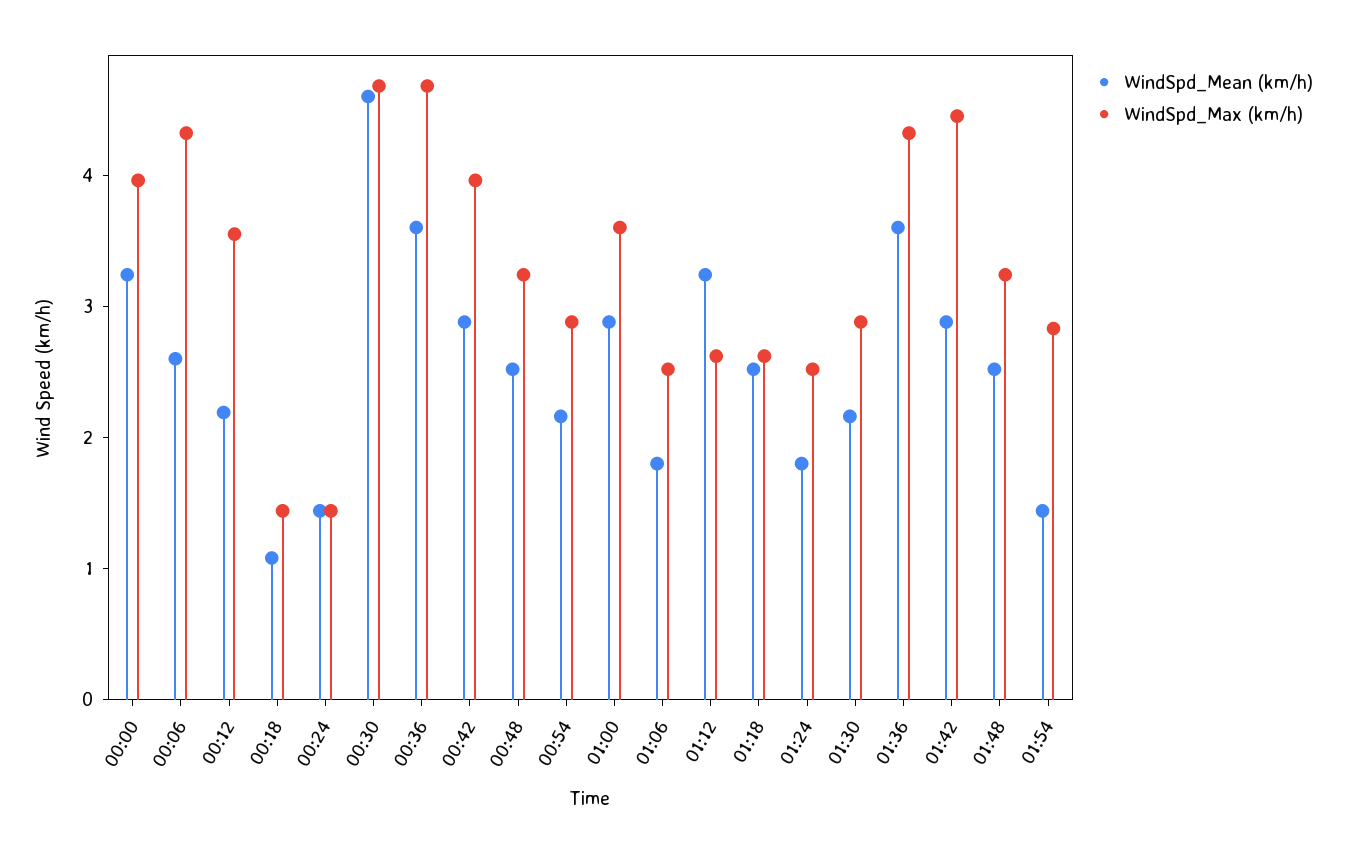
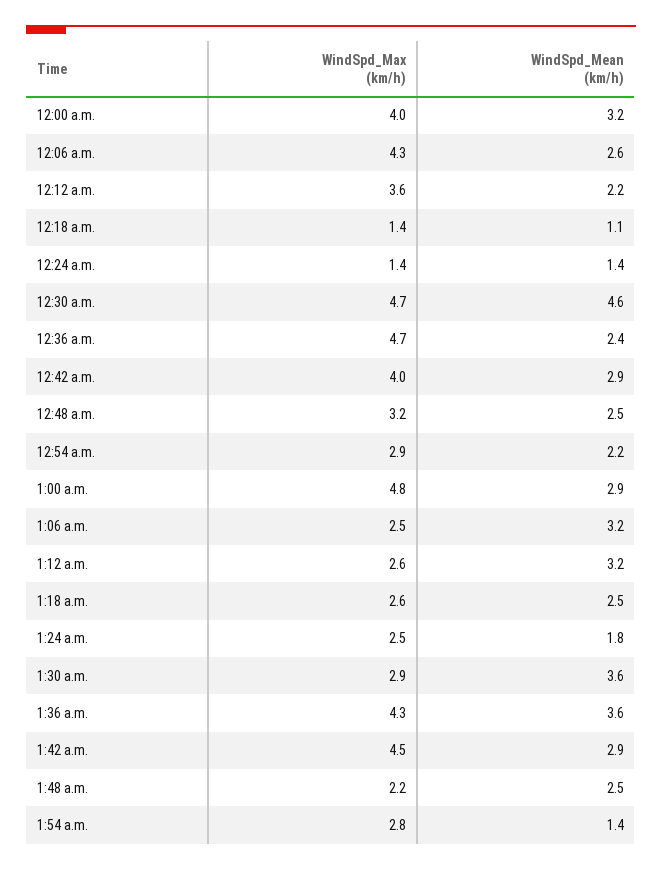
  {
    "WindSpd_Mean (km/h)": {
      "00:00": 3.2,
      "00:06": 2.6,
      "00:12": 2.2,
      "00:18": 1.1,
      "00:24": 1.4,
      "00:30": 4.6,
-     "00:36": 3.6,
+     "00:36": 2.4,
      "00:42": 2.9,
      "00:48": 2.5,
      "00:54": 2.2,
      "01:00": 2.9,
-     "01:06": 1.8,
+     "01:06": 3.2,
      "01:12": 3.2,
      "01:18": 2.5,
      "01:24": 1.8,
-     "01:30": 2.2,
+     "01:30": 3.6,
      "01:36": 3.6,
      "01:42": 2.9,
      "01:48": 2.5,
      "01:54": 1.4
    },
    "WindSpd_Max (km/h)": {
      "00:00": 4,
      "00:06": 4.3,
      "00:12": 3.6,
      "00:18": 1.4,
      "00:24": 1.4,
      "00:30": 4.7,
      "00:36": 4.7,
      "00:42": 4,
      "00:48": 3.2,
      "00:54": 2.9,
-     "01:00": 3.6,
+     "01:00": 4.8,
      "01:06": 2.5,
      "01:12": 2.6,
      "01:18": 2.6,
      "01:24": 2.5,
      "01:30": 2.9,
      "01:36": 4.3,
      "01:42": 4.5,
-     "01:48": 3.2,
+     "01:48": 2.2,
      "01:54": 2.8
    }
  }

